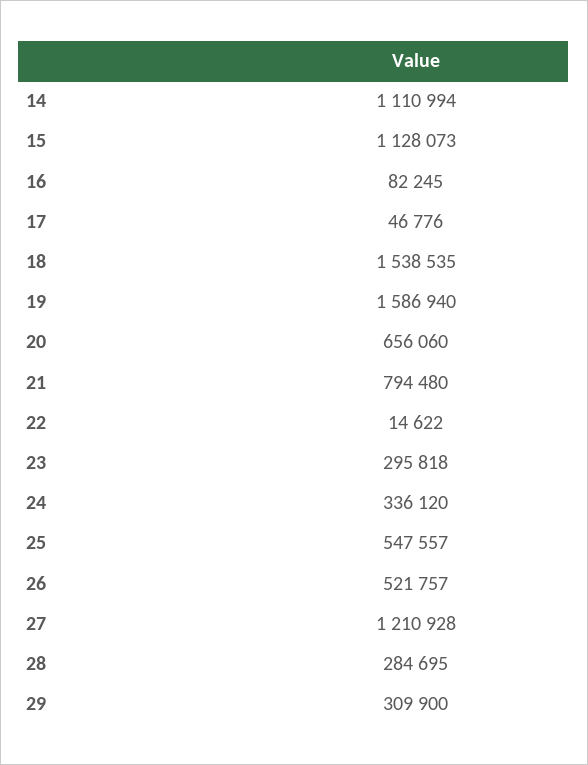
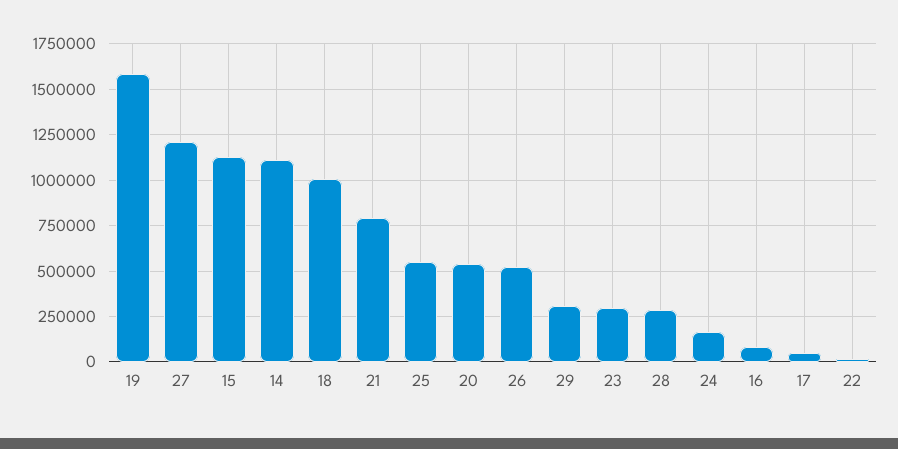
  {
    "14": 1110994,
    "15": 1128073,
    "16": 82245,
    "17": 46776,
-   "18": 1538535,
+   "18": 1000000,
    "19": 1586940,
-   "20": 656060,
+   "20": 550000,
    "21": 794480,
    "22": 14622,
    "23": 295818,
-   "24": 336120,
+   "24": 150000,
    "25": 547557,
    "26": 521757,
    "27": 1210928,
    "28": 284695,
    "29": 309900
  }

